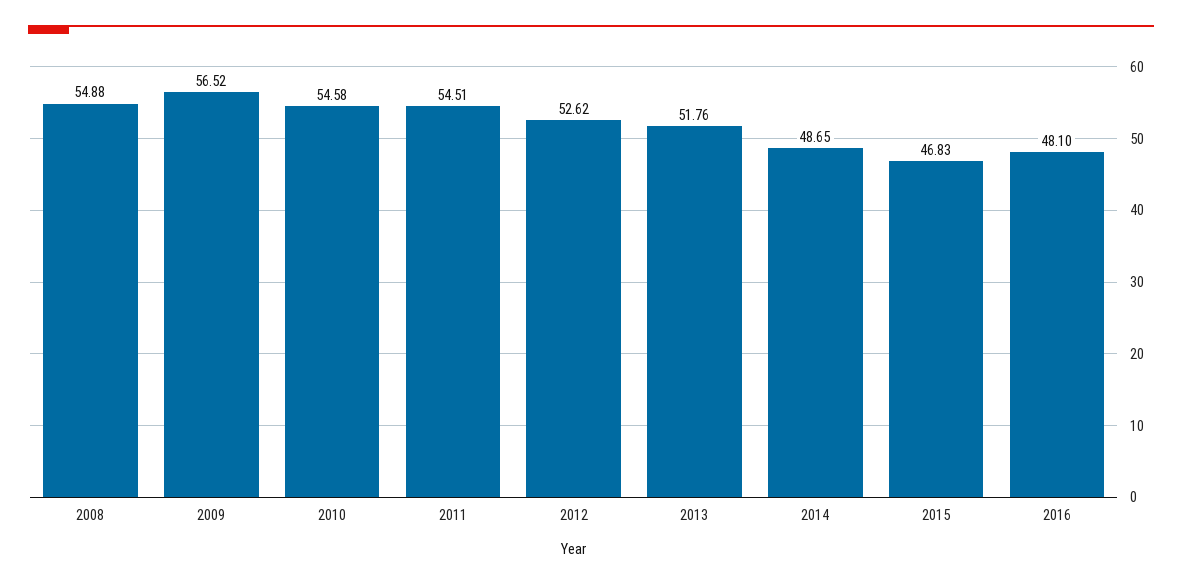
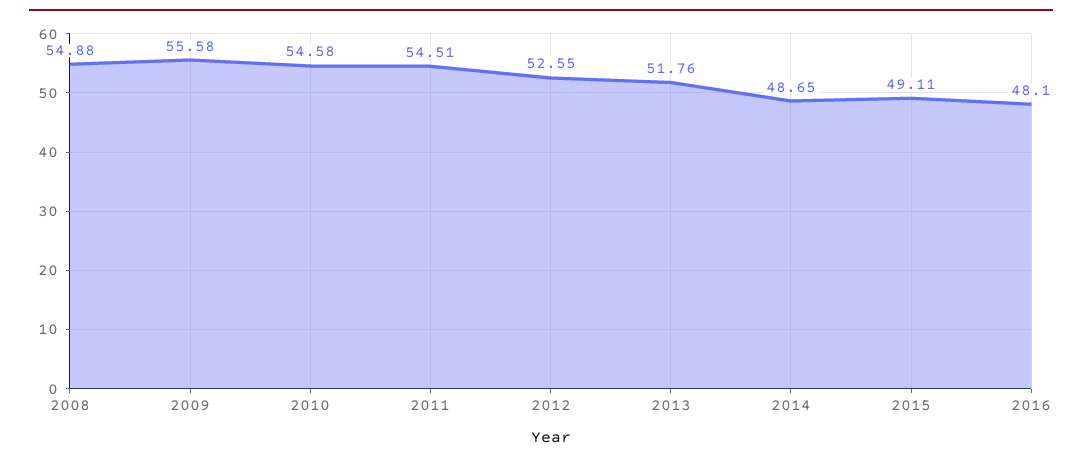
  {
    "2008": 54.88,
-   "2009": 56.52,
+   "2009": 55.58,
    "2010": 54.58,
    "2011": 54.51,
-   "2012": 52.62,
+   "2012": 52.55,
    "2013": 51.76,
    "2014": 48.65,
-   "2015": 46.83,
+   "2015": 49.11,
    "2016": 48.1
  }

